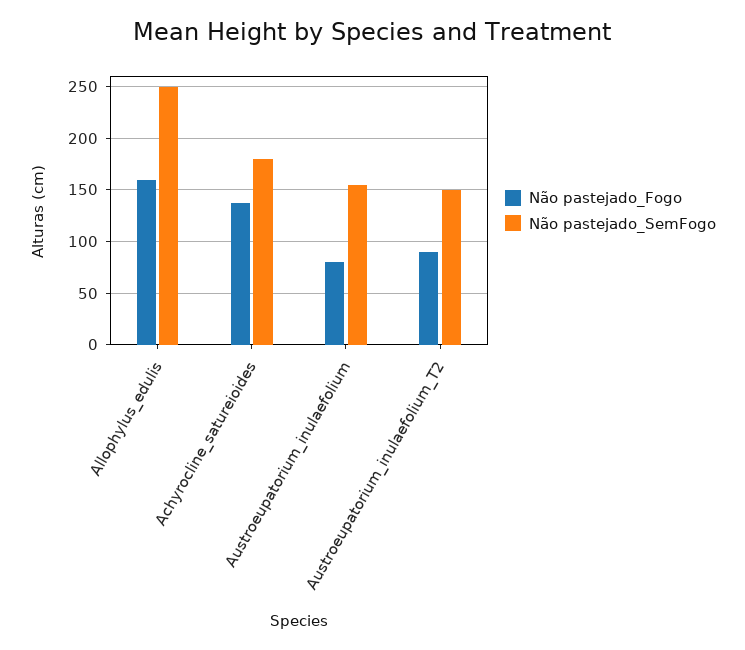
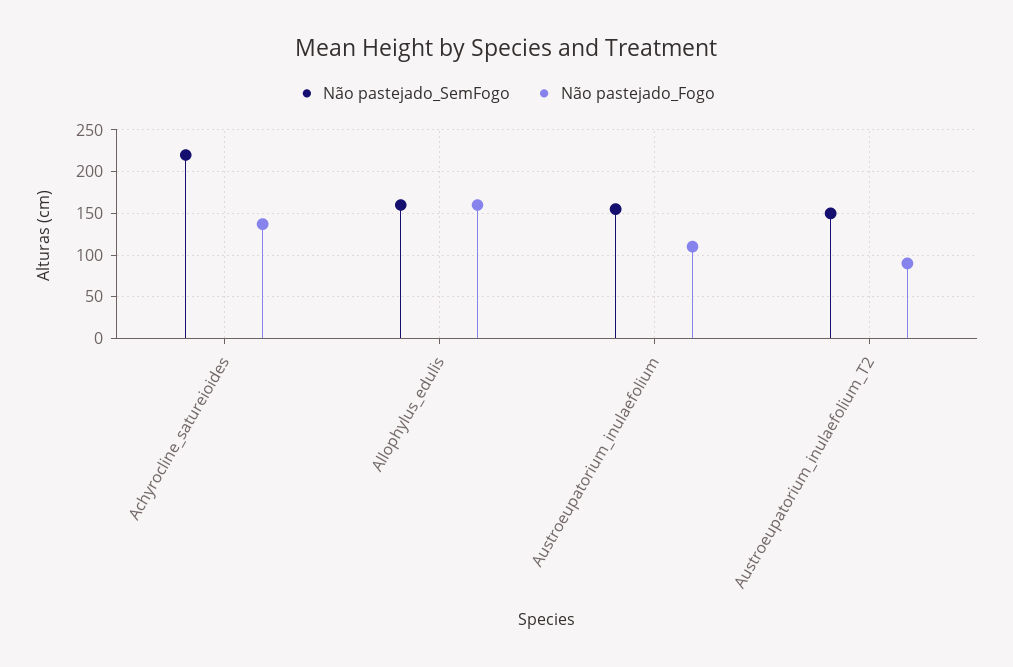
  {
    "Não pastejado_Fogo": {
      "Allophylus_edulis": 160,
      "Achyrocline_satureioides": 140,
-     "Austroeupatorium_inulaefolium": 80,
+     "Austroeupatorium_inulaefolium": 110,
      "Austroeupatorium_inulaefolium_T2": 90
    },
    "Não pastejado_SemFogo": {
-     "Allophylus_edulis": 250,
+     "Allophylus_edulis": 160,
-     "Achyrocline_satureioides": 180,
+     "Achyrocline_satureioides": 220,
      "Austroeupatorium_inulaefolium": 160,
      "Austroeupatorium_inulaefolium_T2": 150
    }
  }

